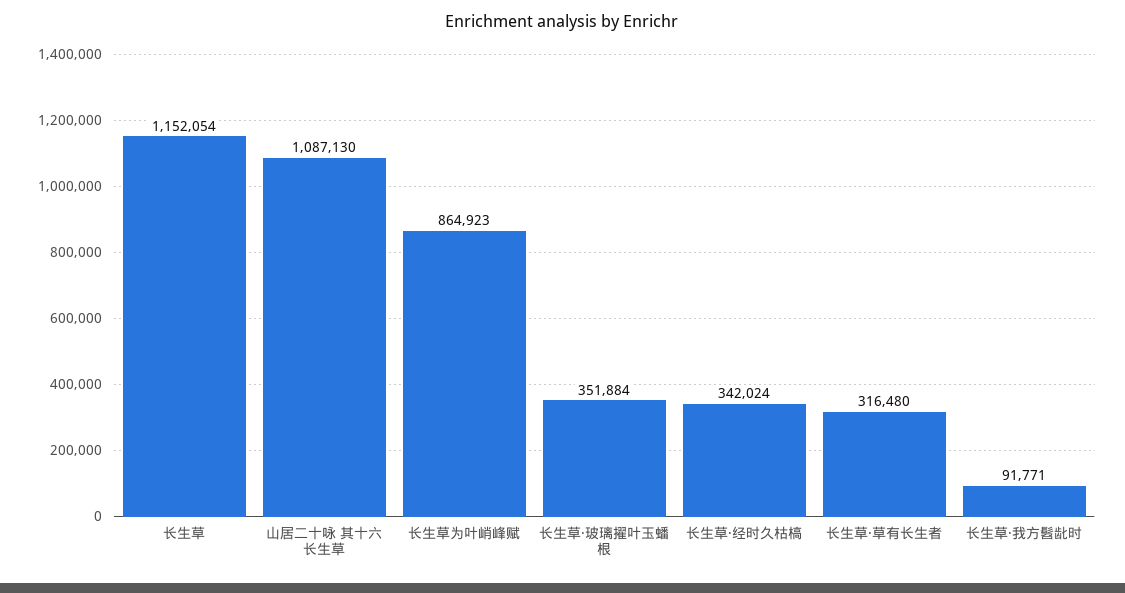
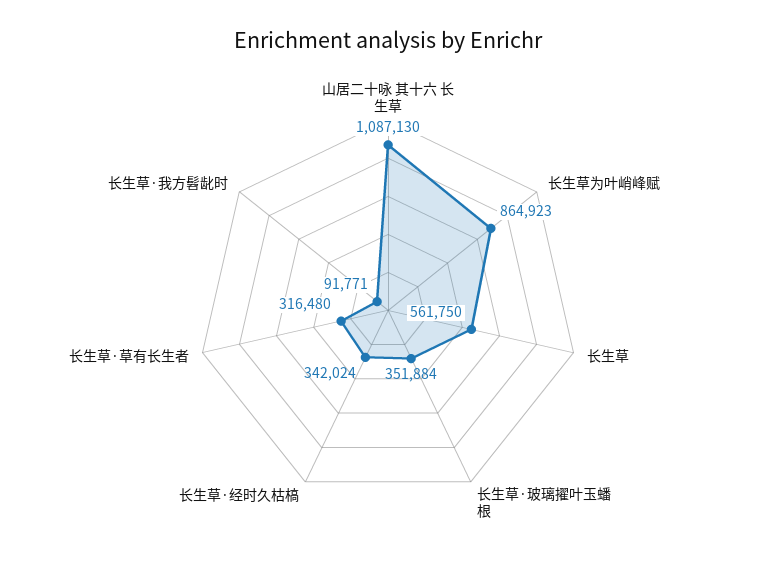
  {
-   "长生草": 1152054,
+   "长生草": 561750,
    "山居二十咏 其十六 长生草": 1087130,
    "长生草为叶峭峰赋": 864923,
    "长生草·玻璃擢叶玉蟠根": 351884,
    "长生草·经时久枯槁": 342024,
    "长生草·草有长生者": 316480,
    "长生草·我方髫龀时": 91771
  }

